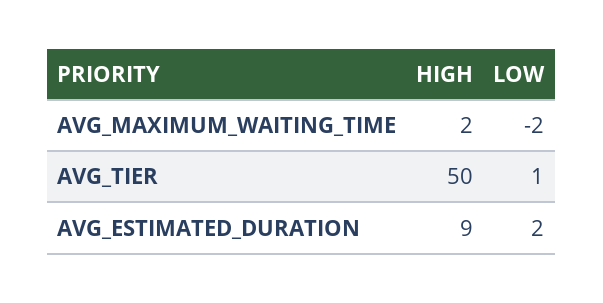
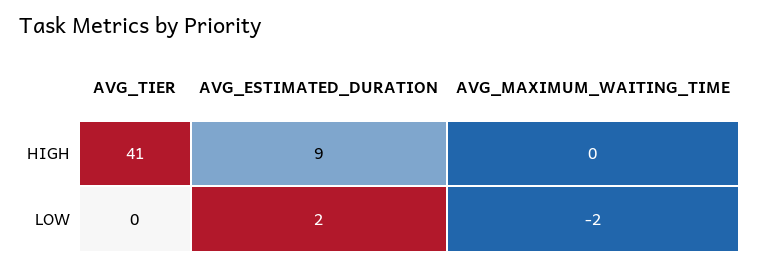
  {
    "HIGH": {
-     "AVG_MAXIMUM_WAITING_TIME": 2,
+     "AVG_MAXIMUM_WAITING_TIME": 0,
-     "AVG_TIER": 50,
+     "AVG_TIER": 41,
      "AVG_ESTIMATED_DURATION": 9
    },
    "LOW": {
      "AVG_MAXIMUM_WAITING_TIME": -2,
-     "AVG_TIER": 1,
+     "AVG_TIER": 0,
      "AVG_ESTIMATED_DURATION": 2
    }
  }

